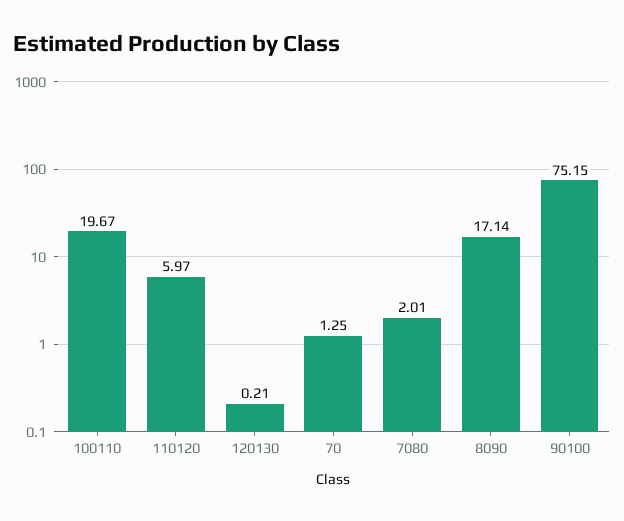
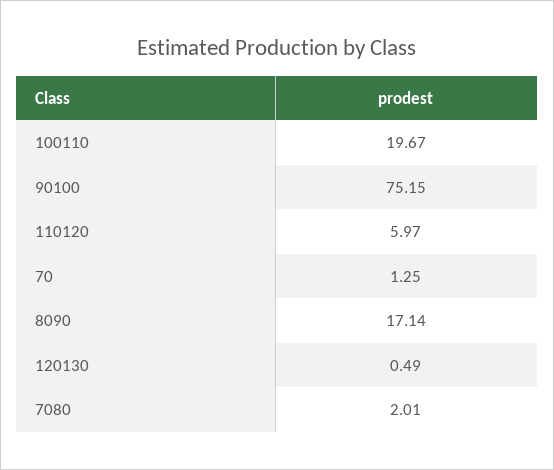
  {
    "100110": 19.67,
    "110120": 5.97,
-   "120130": 0.21,
+   "120130": 0.49,
    "70": 1.25,
    "7080": 2.01,
    "8090": 17.14,
    "90100": 75.15
  }

